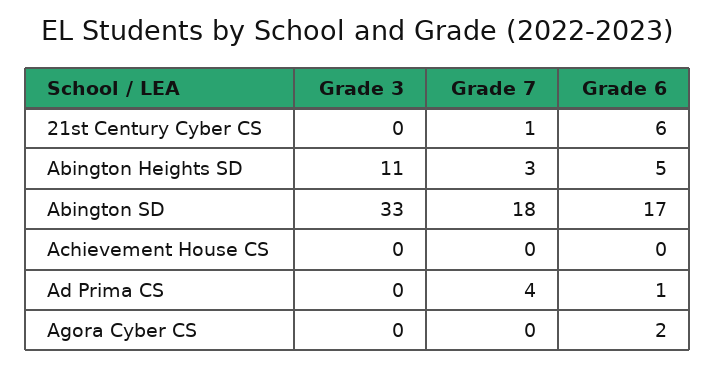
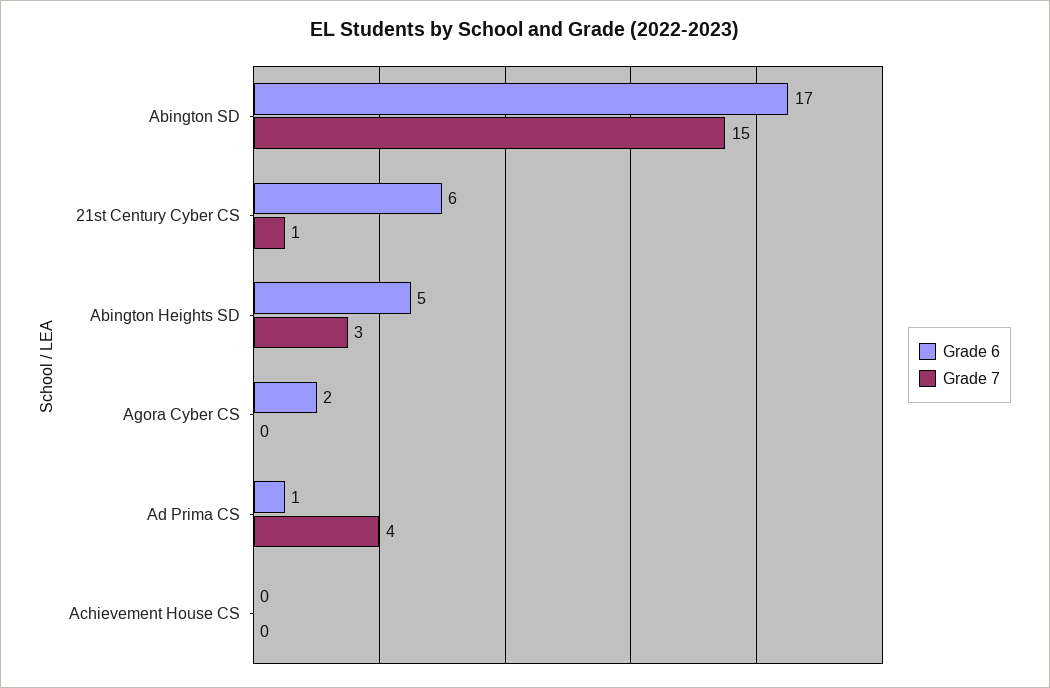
  {
-   "Grade 3": {
-     "21st Century Cyber CS": 0,
-     "Abington Heights SD": 11,
-     "Abington SD": 33,
-     "Achievement House CS": 0,
-     "Ad Prima CS": 0,
-     "Agora Cyber CS": 0
-   },
    "Grade 7": {
      "21st Century Cyber CS": 1,
      "Abington Heights SD": 3,
-     "Abington SD": 18,
+     "Abington SD": 15,
      "Achievement House CS": 0,
      "Ad Prima CS": 4,
      "Agora Cyber CS": 0
    },
    "Grade 6": {
      "21st Century Cyber CS": 6,
      "Abington Heights SD": 5,
      "Abington SD": 17,
      "Achievement House CS": 0,
      "Ad Prima CS": 1,
      "Agora Cyber CS": 2
    }
  }

